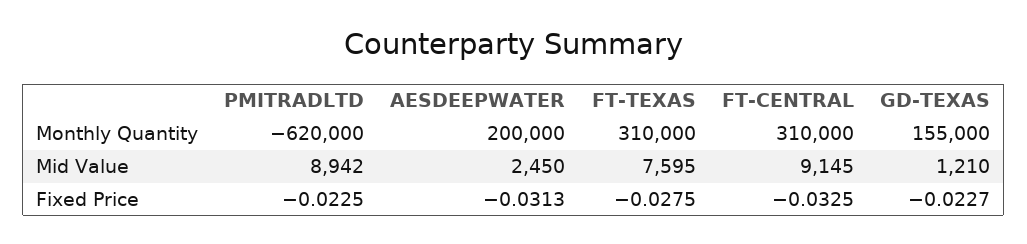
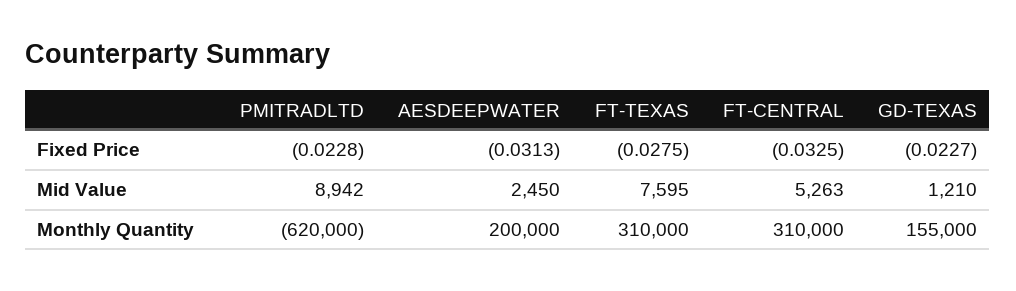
  {
    "PMITRADLTD": {
      "Monthly Quantity": -620000,
      "Mid Value": 8942,
-     "Fixed Price": -0.0225
+     "Fixed Price": -0.0228
    },
    "AESDEEPWATER": {
      "Monthly Quantity": 200000,
      "Mid Value": 2450,
      "Fixed Price": -0.0313
    },
    "FT-TEXAS": {
      "Monthly Quantity": 310000,
      "Mid Value": 7595,
      "Fixed Price": -0.0275
    },
    "FT-CENTRAL": {
      "Monthly Quantity": 310000,
-     "Mid Value": 9145,
+     "Mid Value": 5263,
      "Fixed Price": -0.0325
    },
    "GD-TEXAS": {
      "Monthly Quantity": 155000,
      "Mid Value": 1210,
      "Fixed Price": -0.0227
    }
  }

